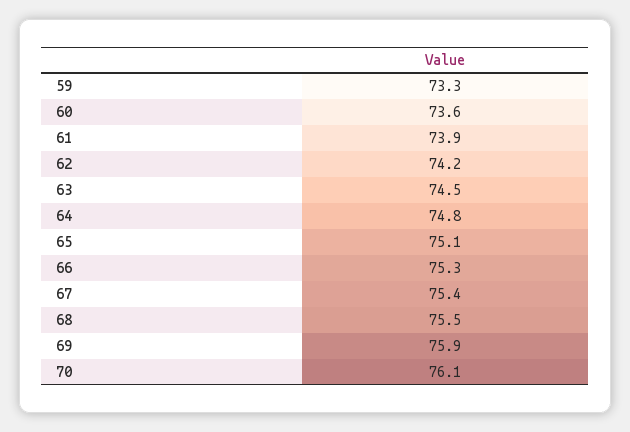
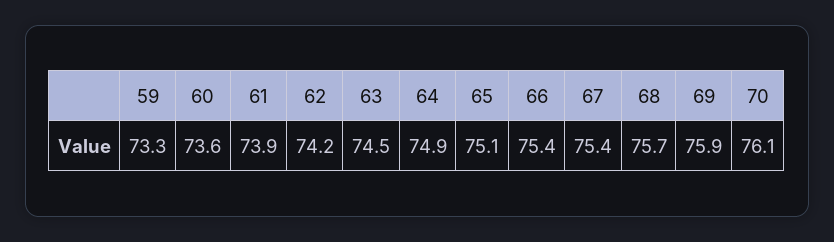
  {
    "59": 73.3,
    "60": 73.6,
    "61": 73.9,
    "62": 74.2,
    "63": 74.5,
-   "64": 74.8,
+   "64": 74.9,
    "65": 75.1,
-   "66": 75.3,
+   "66": 75.4,
    "67": 75.4,
-   "68": 75.5,
+   "68": 75.7,
    "69": 75.9,
    "70": 76.1
  }

